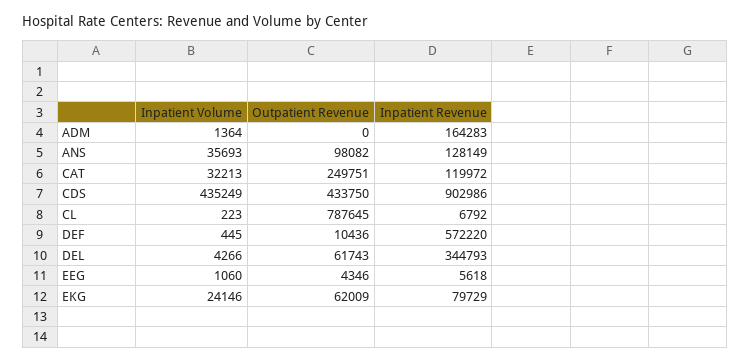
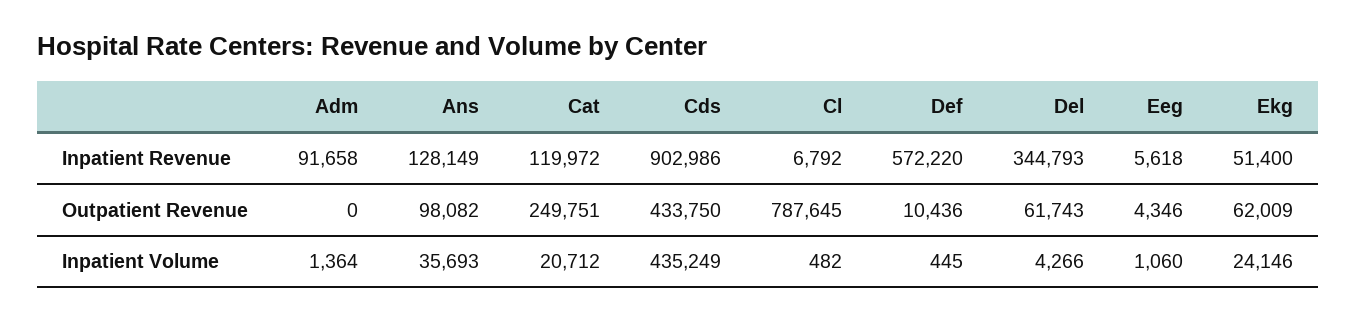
  {
    "Inpatient Volume": {
      "ADM": 1364,
      "ANS": 35693,
-     "CAT": 32213,
+     "CAT": 20712,
      "CDS": 435249,
-     "CL": 223,
+     "CL": 482,
      "DEF": 445,
      "DEL": 4266,
      "EEG": 1060,
      "EKG": 24146
    },
    "Outpatient Revenue": {
      "ADM": 0,
      "ANS": 98082,
      "CAT": 249751,
      "CDS": 433750,
      "CL": 787645,
      "DEF": 10436,
      "DEL": 61743,
      "EEG": 4346,
      "EKG": 62009
    },
    "Inpatient Revenue": {
-     "ADM": 164283,
+     "ADM": 91658,
      "ANS": 128149,
      "CAT": 119972,
      "CDS": 902986,
      "CL": 6792,
      "DEF": 572220,
      "DEL": 344793,
      "EEG": 5618,
-     "EKG": 79729
+     "EKG": 51400
    }
  }

